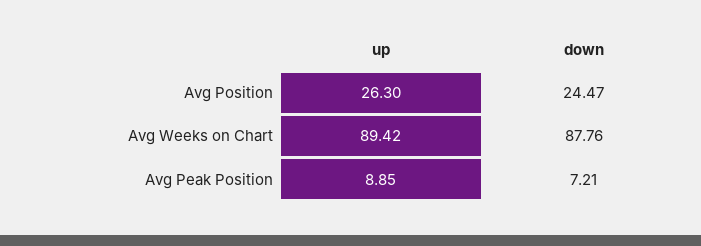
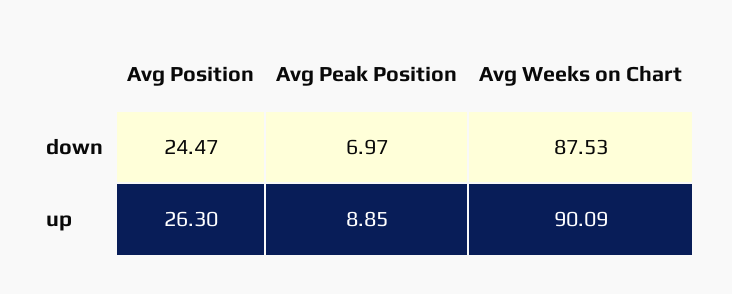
  {
    "up": {
      "Avg Position": 26.3,
-     "Avg Weeks on Chart": 89.42,
+     "Avg Weeks on Chart": 90.09,
      "Avg Peak Position": 8.85
    },
    "down": {
      "Avg Position": 24.47,
-     "Avg Weeks on Chart": 87.76,
+     "Avg Weeks on Chart": 87.53,
-     "Avg Peak Position": 7.21
+     "Avg Peak Position": 6.97
    }
  }

